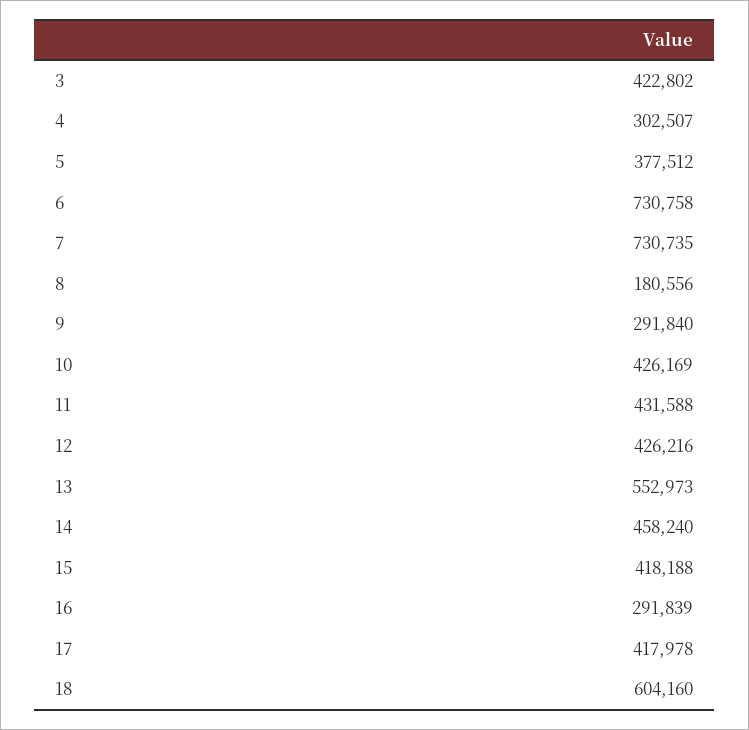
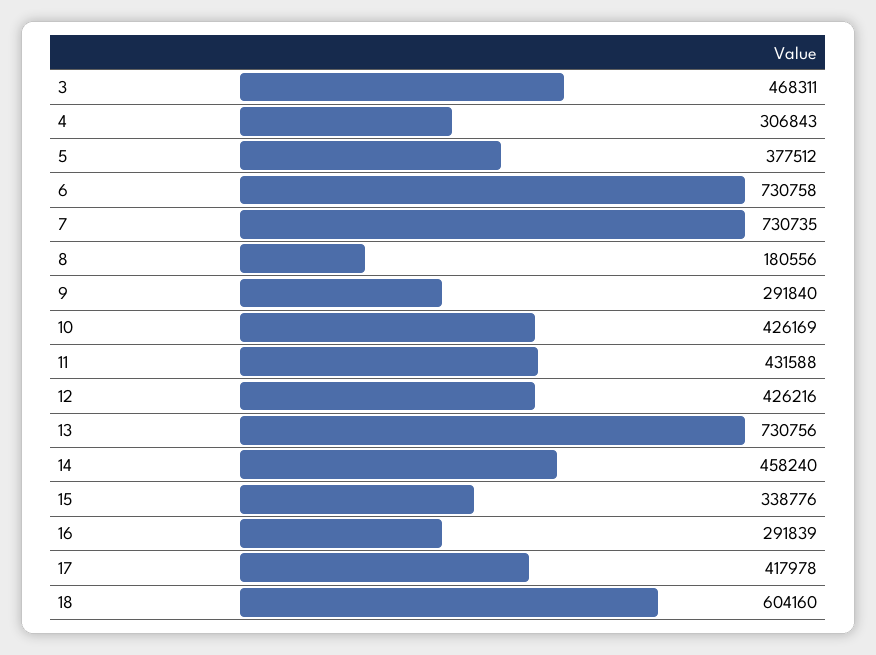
  {
-   "3": 422802,
+   "3": 468311,
-   "4": 302507,
+   "4": 306843,
    "5": 377512,
    "6": 730758,
    "7": 730735,
    "8": 180556,
    "9": 291840,
    "10": 426169,
    "11": 431588,
    "12": 426216,
-   "13": 552973,
+   "13": 730756,
    "14": 458240,
-   "15": 418188,
+   "15": 338776,
    "16": 291839,
    "17": 417978,
    "18": 604160
  }

